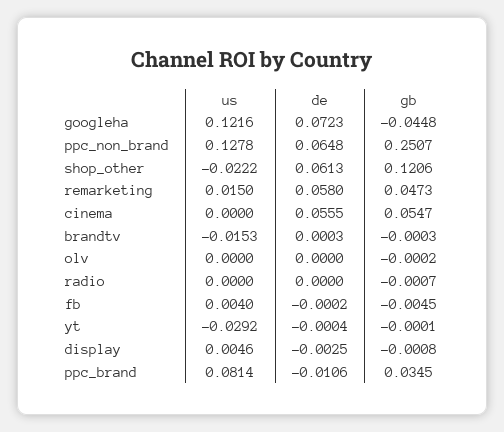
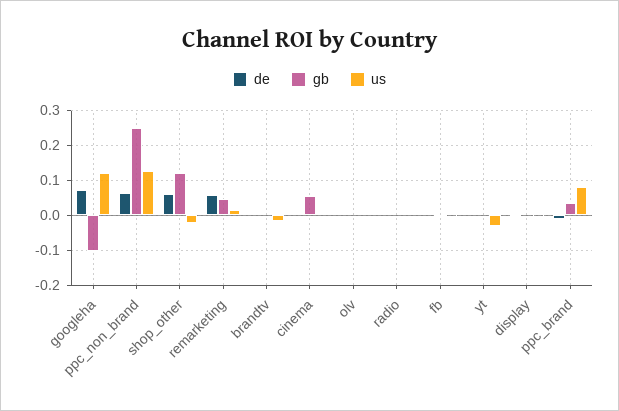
  {
    "us": {
      "googleha": 0.1216,
      "ppc_non_brand": 0.1278,
      "shop_other": -0.0222,
      "remarketing": 0.015,
      "cinema": 0,
      "brandtv": -0.0153,
      "olv": 0,
      "radio": 0,
      "fb": 0.004,
      "yt": -0.0292,
      "display": 0.0046,
      "ppc_brand": 0.0814
    },
    "de": {
      "googleha": 0.0723,
      "ppc_non_brand": 0.0648,
      "shop_other": 0.0613,
      "remarketing": 0.058,
-     "cinema": 0.0555,
+     "cinema": 0,
      "brandtv": 0.0003,
      "olv": 0,
      "radio": 0,
      "fb": -0.0002,
      "yt": -0.0004,
      "display": -0.0025,
      "ppc_brand": -0.0106
    },
    "gb": {
-     "googleha": -0.0448,
+     "googleha": -0.1,
      "ppc_non_brand": 0.2507,
      "shop_other": 0.1206,
      "remarketing": 0.0473,
      "cinema": 0.0547,
      "brandtv": -0.0003,
      "olv": -0.0002,
      "radio": -0.0007,
      "fb": -0.0045,
      "yt": -0.0001,
      "display": -0.0008,
      "ppc_brand": 0.0345
    }
  }

